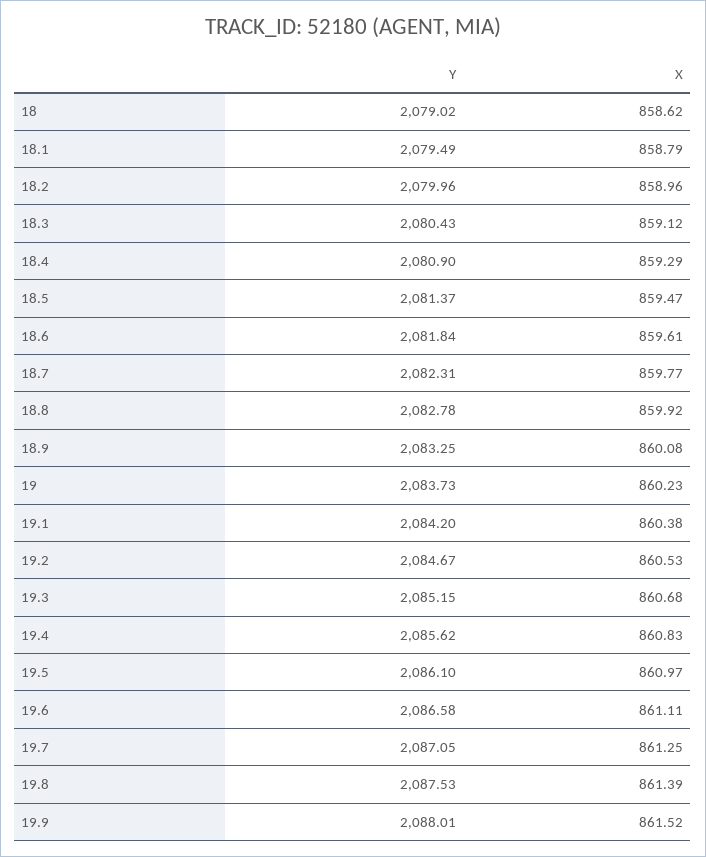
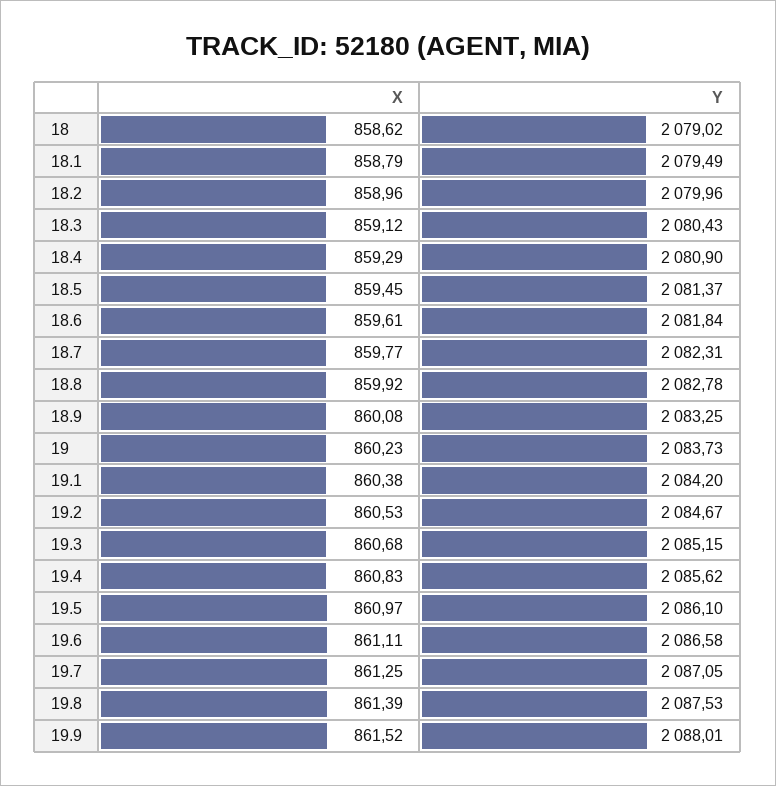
  {
    "Y": {
      "18": 2079.02,
      "18.1": 2079.49,
      "18.2": 2079.96,
      "18.3": 2080.43,
      "18.4": 2080.9,
      "18.5": 2081.37,
      "18.6": 2081.84,
      "18.7": 2082.31,
      "18.8": 2082.78,
      "18.9": 2083.25,
      "19": 2083.73,
      "19.1": 2084.2,
      "19.2": 2084.67,
      "19.3": 2085.15,
      "19.4": 2085.62,
      "19.5": 2086.1,
      "19.6": 2086.58,
      "19.7": 2087.05,
      "19.8": 2087.53,
      "19.9": 2088.01
    },
    "X": {
      "18": 858.62,
      "18.1": 858.79,
      "18.2": 858.96,
      "18.3": 859.12,
      "18.4": 859.29,
-     "18.5": 859.47,
+     "18.5": 859.45,
      "18.6": 859.61,
      "18.7": 859.77,
      "18.8": 859.92,
      "18.9": 860.08,
      "19": 860.23,
      "19.1": 860.38,
      "19.2": 860.53,
      "19.3": 860.68,
      "19.4": 860.83,
      "19.5": 860.97,
      "19.6": 861.11,
      "19.7": 861.25,
      "19.8": 861.39,
      "19.9": 861.52
    }
  }

